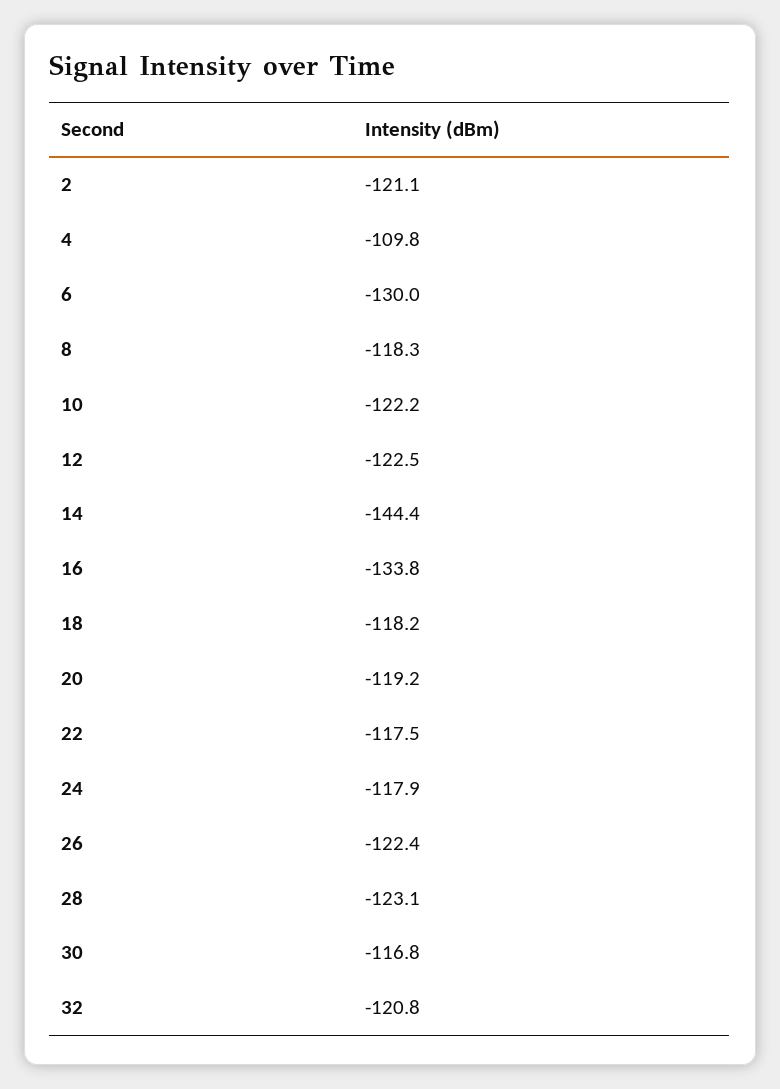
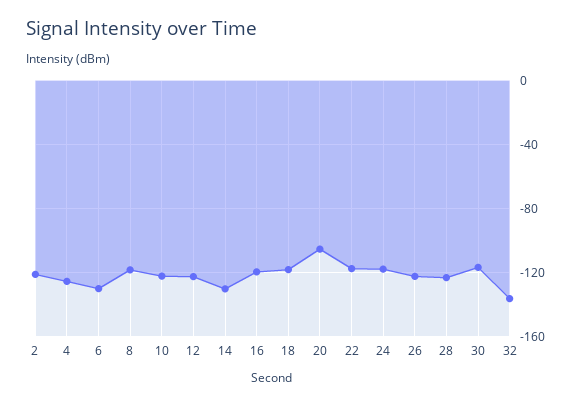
  {
    "2": -121.1,
-   "4": -109.8,
+   "4": -125,
    "6": -130,
    "8": -118.3,
    "10": -122.2,
    "12": -122.5,
-   "14": -144.4,
+   "14": -130,
-   "16": -133.8,
+   "16": -120,
    "18": -118.2,
-   "20": -119.2,
+   "20": -105,
    "22": -117.5,
    "24": -117.9,
    "26": -122.4,
    "28": -123.1,
    "30": -116.8,
-   "32": -120.8
+   "32": -135
  }

